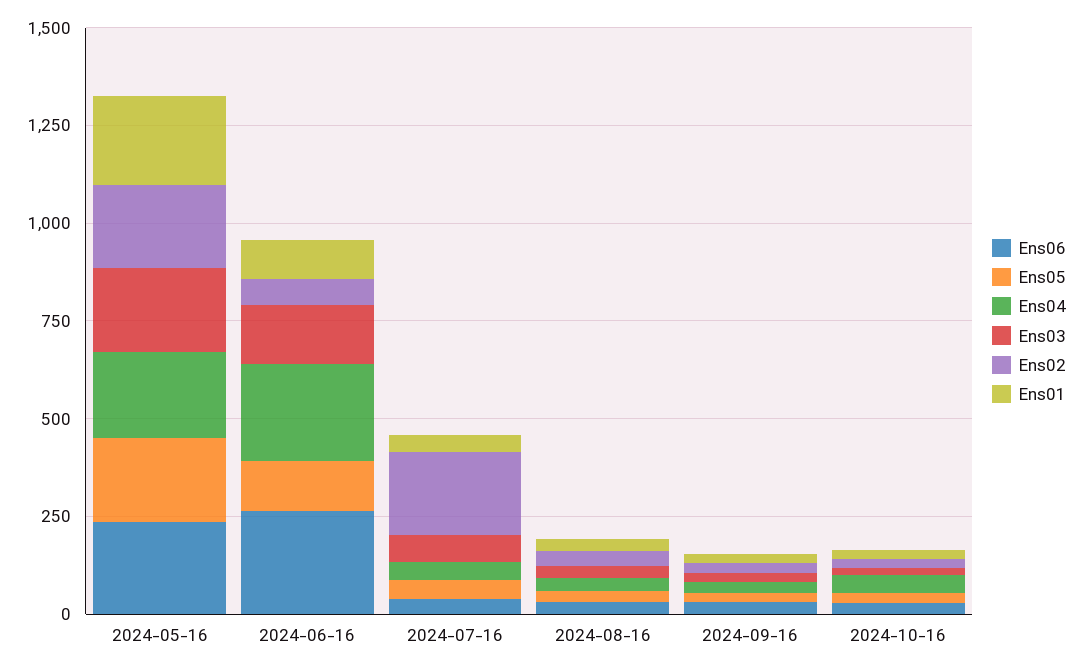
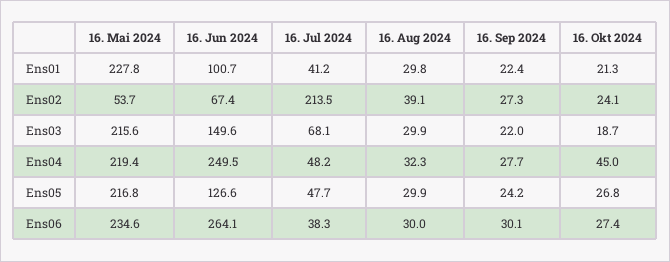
  {
    "Ens06": {
      "2024-05-16": 234.6,
      "2024-06-16": 264.1,
      "2024-07-16": 38.3,
      "2024-08-16": 30,
      "2024-09-16": 30.1,
      "2024-10-16": 27.4
    },
    "Ens05": {
      "2024-05-16": 216.8,
      "2024-06-16": 126.6,
      "2024-07-16": 47.7,
      "2024-08-16": 29.9,
      "2024-09-16": 24.2,
      "2024-10-16": 26.8
    },
    "Ens04": {
      "2024-05-16": 219.4,
      "2024-06-16": 249.5,
      "2024-07-16": 48.2,
      "2024-08-16": 32.3,
      "2024-09-16": 27.7,
      "2024-10-16": 45
    },
    "Ens03": {
      "2024-05-16": 215.6,
      "2024-06-16": 149.6,
      "2024-07-16": 68.1,
      "2024-08-16": 29.9,
      "2024-09-16": 22,
      "2024-10-16": 18.7
    },
    "Ens02": {
-     "2024-05-16": 200,
+     "2024-05-16": 53.7,
      "2024-06-16": 67.4,
      "2024-07-16": 213.5,
      "2024-08-16": 39.1,
      "2024-09-16": 27.3,
      "2024-10-16": 24.1
    },
    "Ens01": {
      "2024-05-16": 227.8,
      "2024-06-16": 100.7,
      "2024-07-16": 41.2,
      "2024-08-16": 29.8,
      "2024-09-16": 22.4,
      "2024-10-16": 21.3
    }
  }

